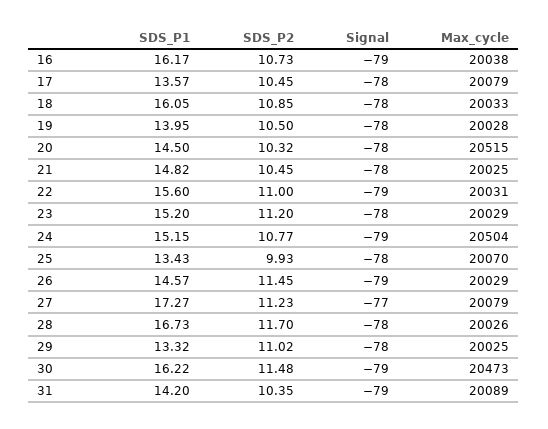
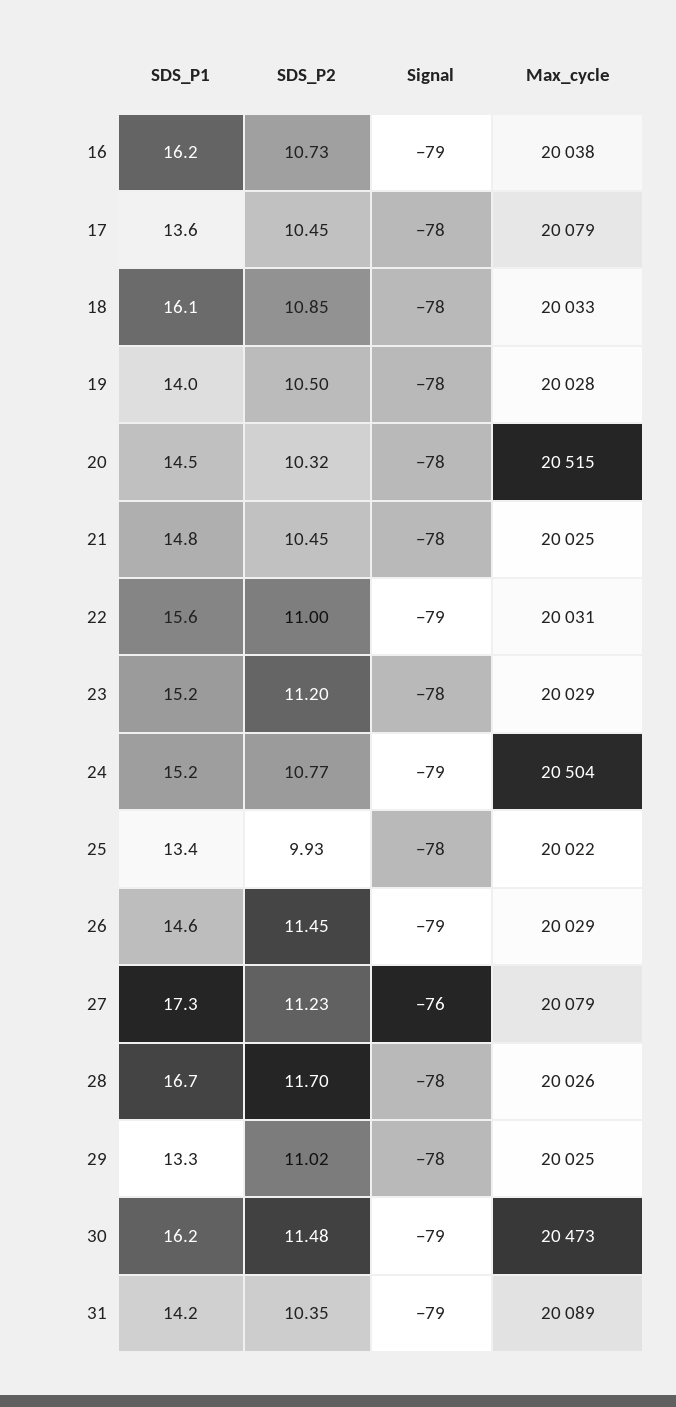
  {
    "SDS_P1": {
      "16": 16.17,
      "17": 13.57,
      "18": 16.05,
      "19": 13.95,
      "20": 14.5,
      "21": 14.82,
      "22": 15.6,
      "23": 15.2,
      "24": 15.15,
      "25": 13.43,
      "26": 14.57,
      "27": 17.27,
      "28": 16.73,
      "29": 13.32,
      "30": 16.22,
      "31": 14.2
    },
    "SDS_P2": {
      "16": 10.73,
      "17": 10.45,
      "18": 10.85,
      "19": 10.5,
      "20": 10.32,
      "21": 10.45,
      "22": 11,
      "23": 11.2,
      "24": 10.77,
      "25": 9.93,
      "26": 11.45,
      "27": 11.23,
      "28": 11.7,
      "29": 11.02,
      "30": 11.48,
      "31": 10.35
    },
    "Signal": {
      "16": -79,
      "17": -78,
      "18": -78,
      "19": -78,
      "20": -78,
      "21": -78,
      "22": -79,
      "23": -78,
      "24": -79,
      "25": -78,
      "26": -79,
-     "27": -77,
+     "27": -76,
      "28": -78,
      "29": -78,
      "30": -79,
      "31": -79
    },
    "Max_cycle": {
      "16": 20038,
      "17": 20079,
      "18": 20033,
      "19": 20028,
      "20": 20515,
      "21": 20025,
      "22": 20031,
      "23": 20029,
      "24": 20504,
-     "25": 20070,
+     "25": 20022,
      "26": 20029,
      "27": 20079,
      "28": 20026,
      "29": 20025,
      "30": 20473,
      "31": 20089
    }
  }

